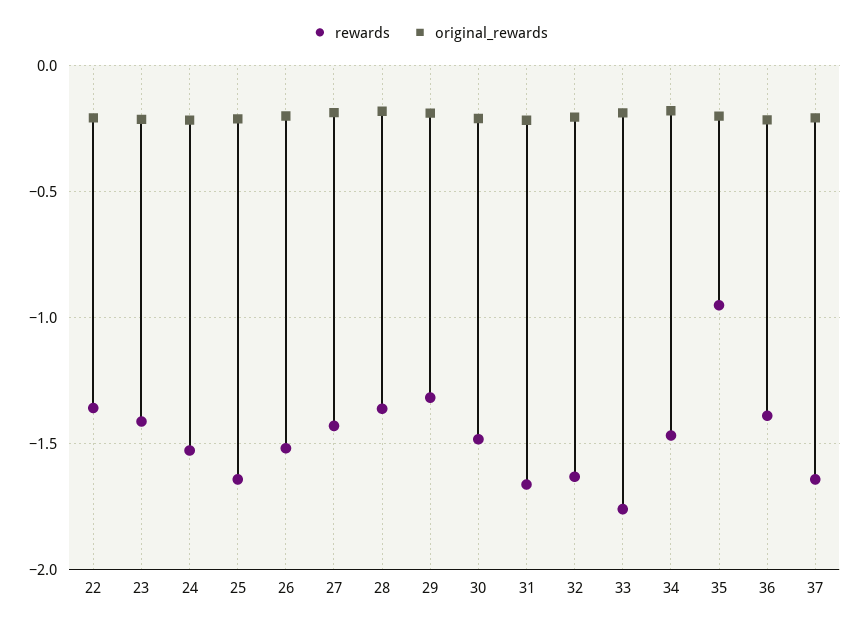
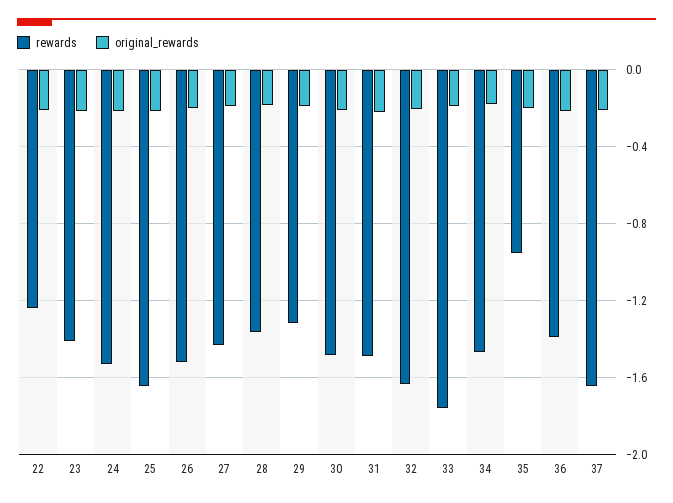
  {
    "rewards": {
-     "22": -1.35,
+     "22": -1.25,
      "23": -1.4,
      "24": -1.55,
      "25": -1.65,
      "26": -1.5,
      "27": -1.45,
      "28": -1.35,
      "29": -1.3,
      "30": -1.5,
-     "31": -1.65,
+     "31": -1.5,
      "32": -1.65,
      "33": -1.75,
      "34": -1.45,
      "35": -0.95,
      "36": -1.4,
      "37": -1.65
    },
    "original_rewards": {
      "22": -0.2,
      "23": -0.2,
      "24": -0.2,
      "25": -0.2,
      "26": -0.2,
      "27": -0.2,
      "28": -0.2,
      "29": -0.2,
      "30": -0.2,
      "31": -0.2,
      "32": -0.2,
      "33": -0.2,
      "34": -0.2,
      "35": -0.2,
      "36": -0.2,
      "37": -0.2
    }
  }

